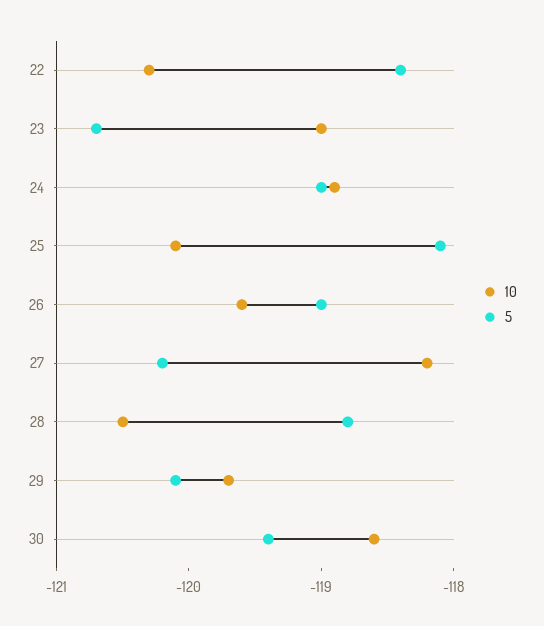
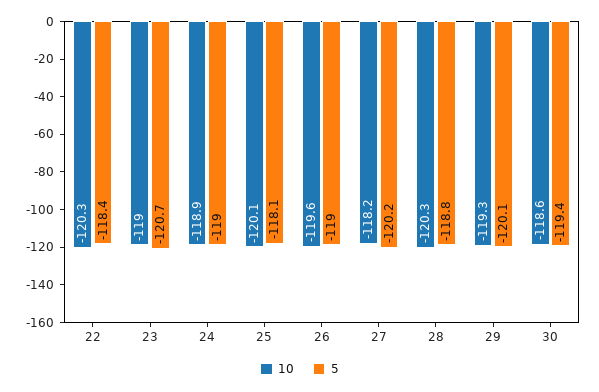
  {
    "10": {
      "22": -120.3,
      "23": -119,
      "24": -118.9,
      "25": -120.1,
      "26": -119.6,
      "27": -118.2,
-     "28": -120.5,
+     "28": -120.3,
-     "29": -119.7,
+     "29": -119.3,
      "30": -118.6
    },
    "5": {
      "22": -118.4,
      "23": -120.7,
      "24": -119,
      "25": -118.1,
      "26": -119,
      "27": -120.2,
      "28": -118.8,
      "29": -120.1,
      "30": -119.4
    }
  }

